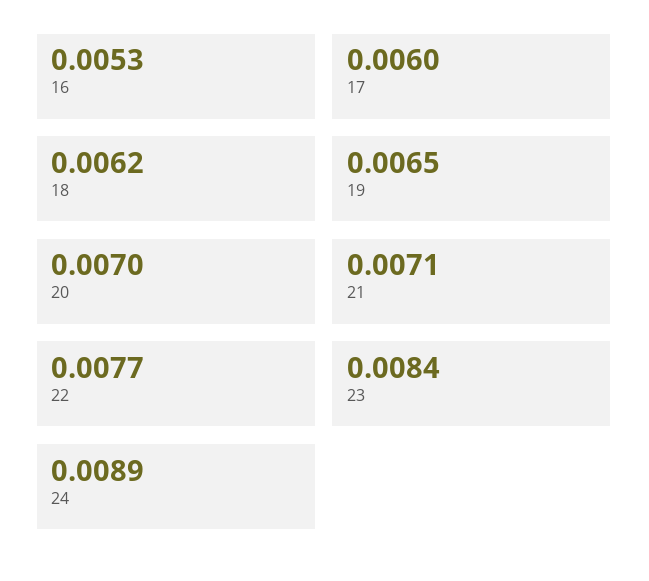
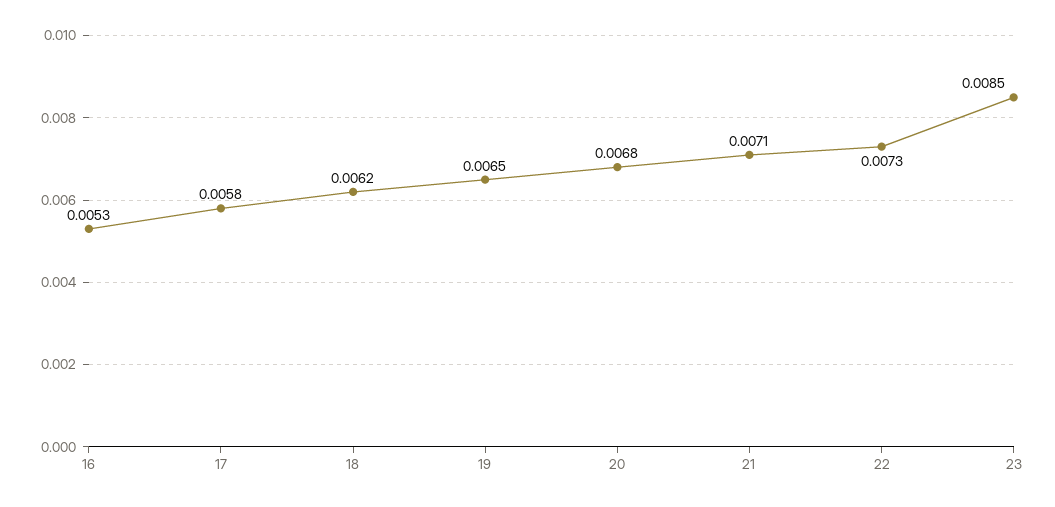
  {
    "16": 0.0053,
-   "17": 0.006,
+   "17": 0.0058,
    "18": 0.0062,
    "19": 0.0065,
-   "20": 0.007,
+   "20": 0.0068,
    "21": 0.0071,
-   "22": 0.0077,
+   "22": 0.0073,
-   "23": 0.0084,
+   "23": 0.0085
-   "24": 0.0089
  }

